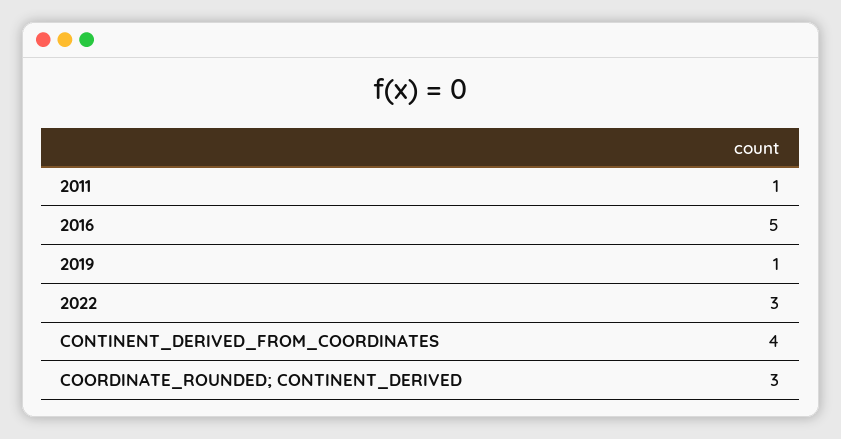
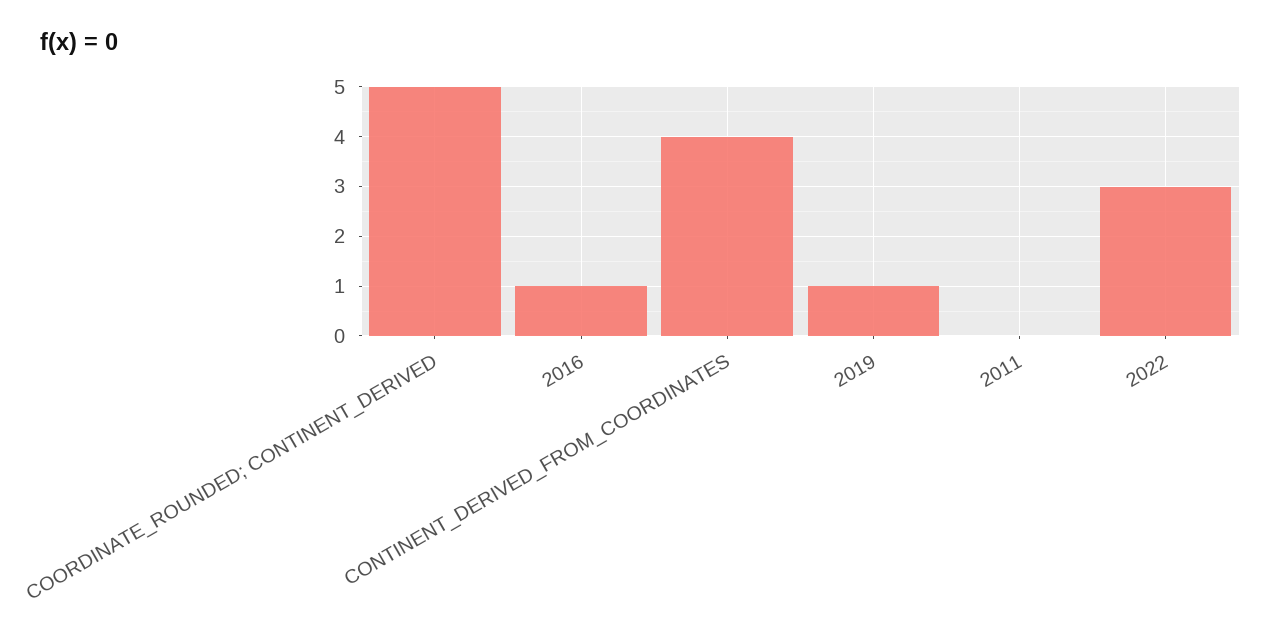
  {
-   "2011": 1,
+   "2011": 0,
-   "2016": 5,
+   "2016": 1,
    "2019": 1,
    "2022": 3,
    "CONTINENT_DERIVED_FROM_COORDINATES": 4,
-   "COORDINATE_ROUNDED; CONTINENT_DERIVED": 3
+   "COORDINATE_ROUNDED; CONTINENT_DERIVED": 5
  }

